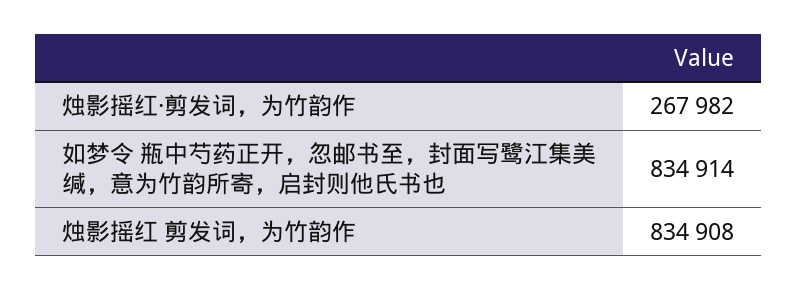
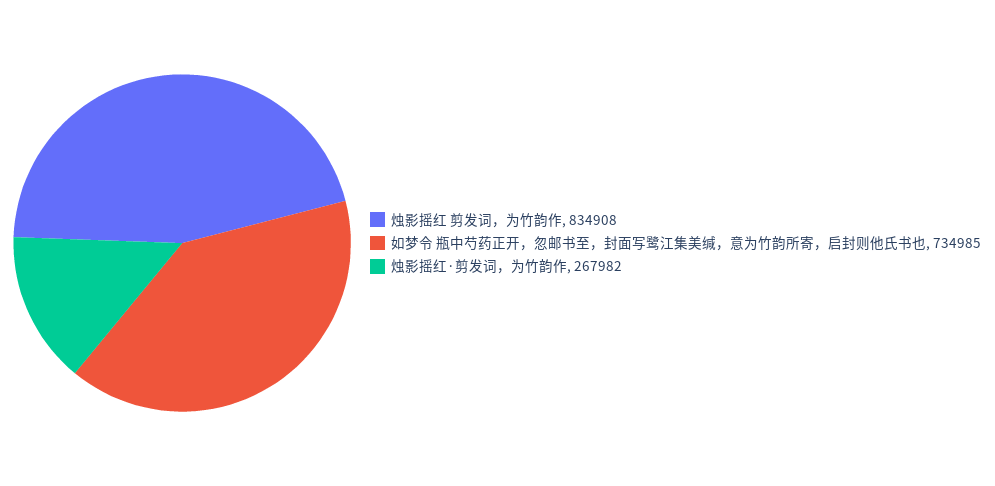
  {
    "烛影摇红·剪发词，为竹韵作": 267982,
-   "如梦令 瓶中芍药正开，忽邮书至，封面写鹭江集美缄，意为竹韵所寄，启封则他氏书也": 834914,
+   "如梦令 瓶中芍药正开，忽邮书至，封面写鹭江集美缄，意为竹韵所寄，启封则他氏书也": 734985,
    "烛影摇红 剪发词，为竹韵作": 834908
  }

